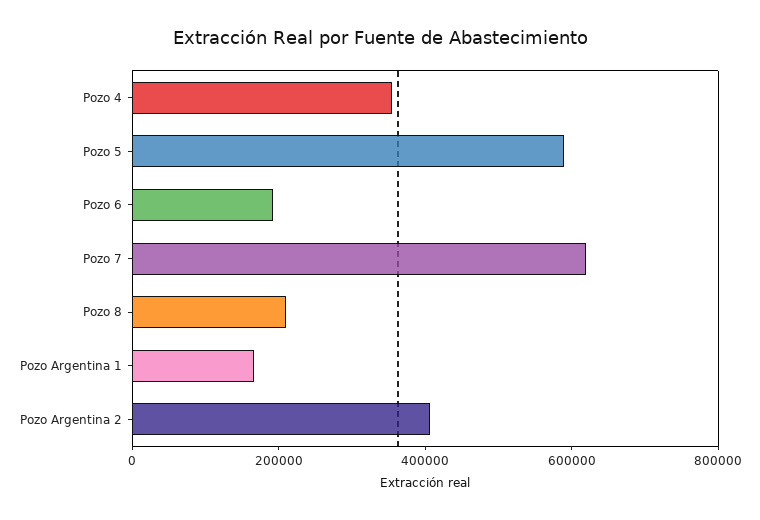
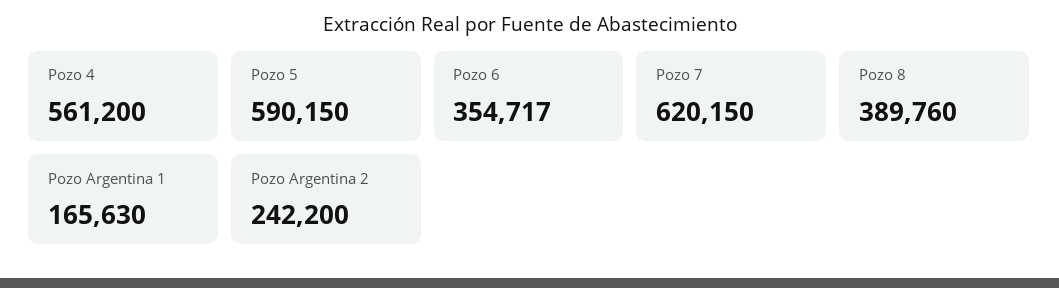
  {
-   "Pozo 4": 350000,
+   "Pozo 4": 561200,
    "Pozo 5": 590150,
-   "Pozo 6": 200000,
+   "Pozo 6": 354717,
    "Pozo 7": 620150,
-   "Pozo 8": 200000,
+   "Pozo 8": 389760,
    "Pozo Argentina 1": 165630,
-   "Pozo Argentina 2": 400000
+   "Pozo Argentina 2": 242200
  }

